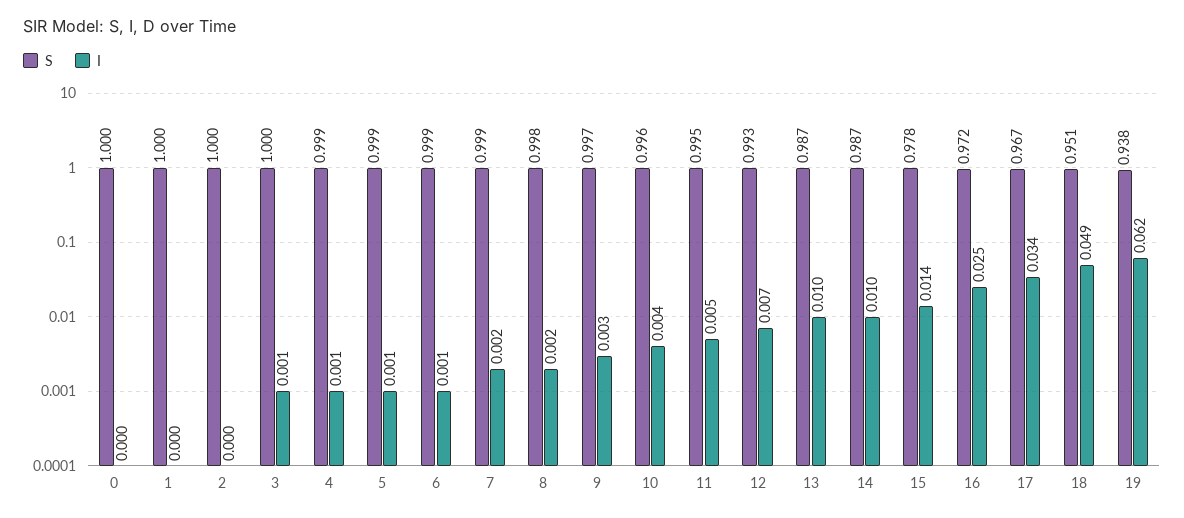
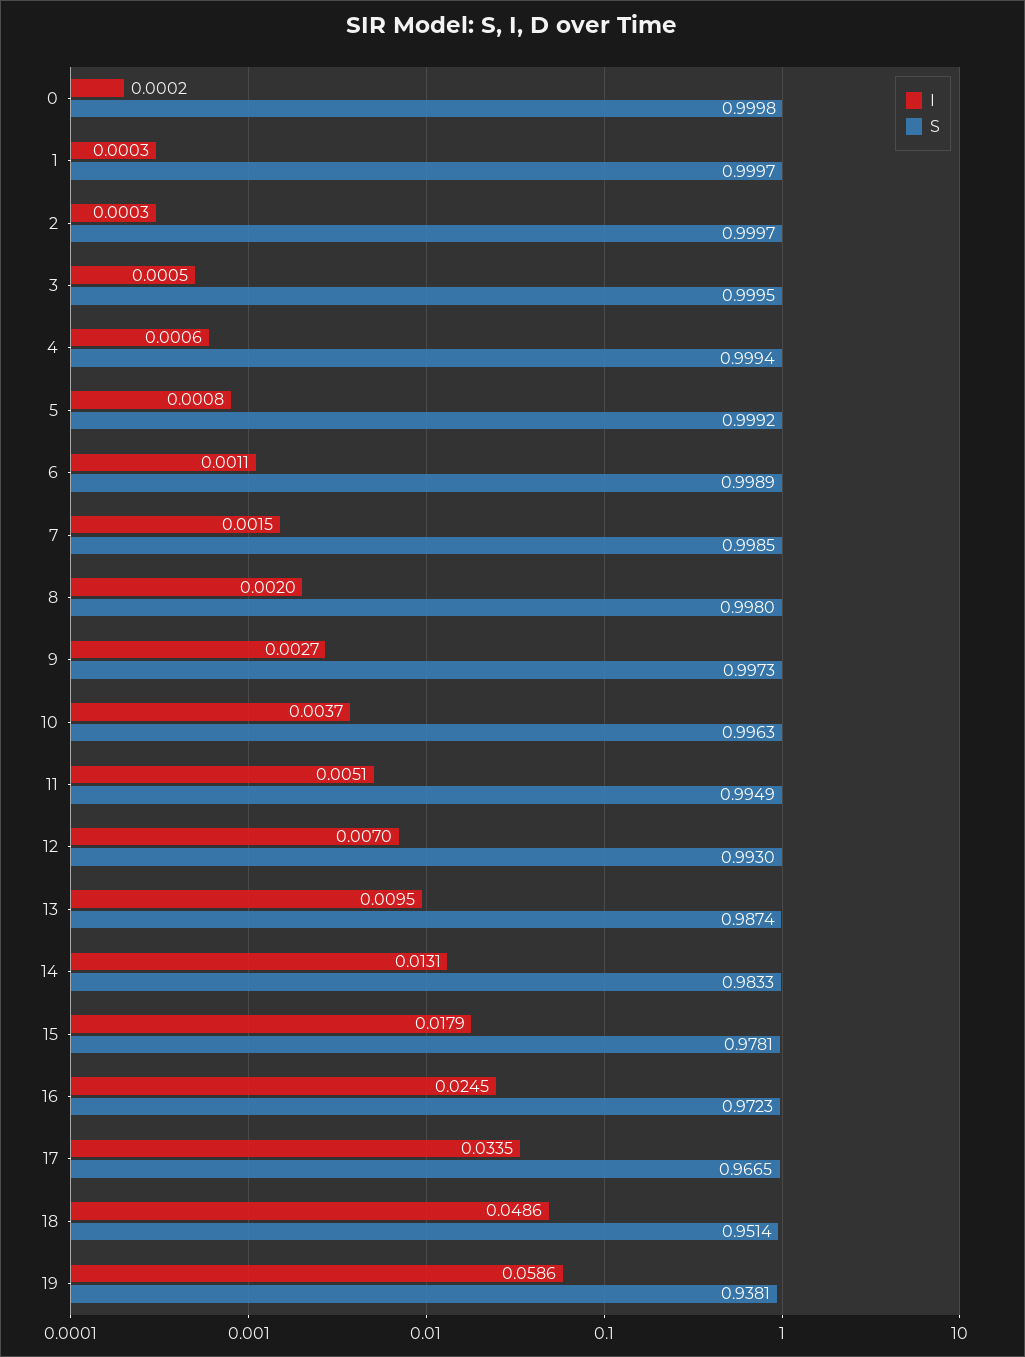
  {
    "S": {
      "0": 0.9998,
      "1": 0.9997,
      "2": 0.9997,
      "3": 0.9995,
      "4": 0.9994,
      "5": 0.9992,
      "6": 0.9989,
      "7": 0.9985,
      "8": 0.998,
      "9": 0.9973,
      "10": 0.9963,
      "11": 0.9949,
      "12": 0.993,
      "13": 0.9874,
-     "14": 0.987,
+     "14": 0.9833,
      "15": 0.9781,
      "16": 0.9723,
      "17": 0.9665,
      "18": 0.9514,
      "19": 0.9381
    },
    "I": {
      "0": 0.0002,
      "1": 0.0003,
      "2": 0.0003,
      "3": 0.0005,
      "4": 0.0006,
      "5": 0.0008,
      "6": 0.0011,
      "7": 0.0015,
      "8": 0.002,
      "9": 0.0027,
      "10": 0.0037,
      "11": 0.0051,
      "12": 0.007,
      "13": 0.0095,
-     "14": 0.01,
+     "14": 0.0131,
-     "15": 0.014,
+     "15": 0.0179,
      "16": 0.0245,
      "17": 0.0335,
      "18": 0.0486,
-     "19": 0.062
+     "19": 0.0586
    }
  }

